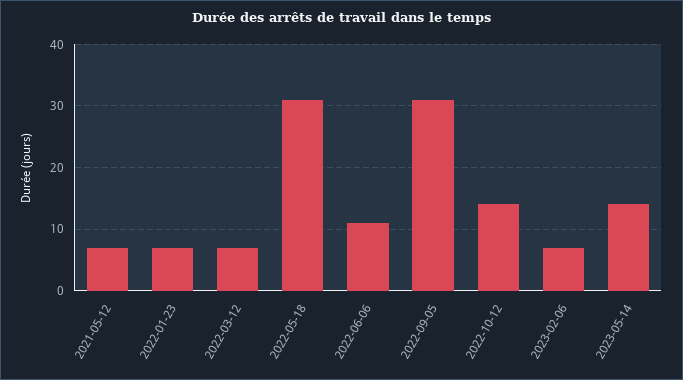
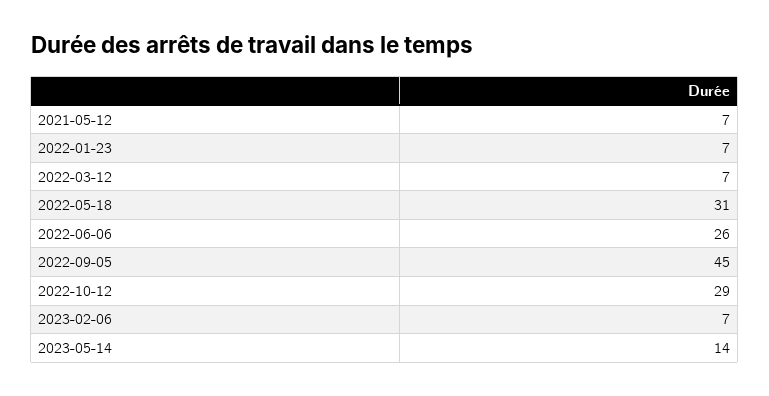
  {
    "2021-05-12": 7,
    "2022-01-23": 7,
    "2022-03-12": 7,
    "2022-05-18": 31,
-   "2022-06-06": 11,
+   "2022-06-06": 26,
-   "2022-09-05": 31,
+   "2022-09-05": 45,
-   "2022-10-12": 14,
+   "2022-10-12": 29,
    "2023-02-06": 7,
    "2023-05-14": 14
  }

